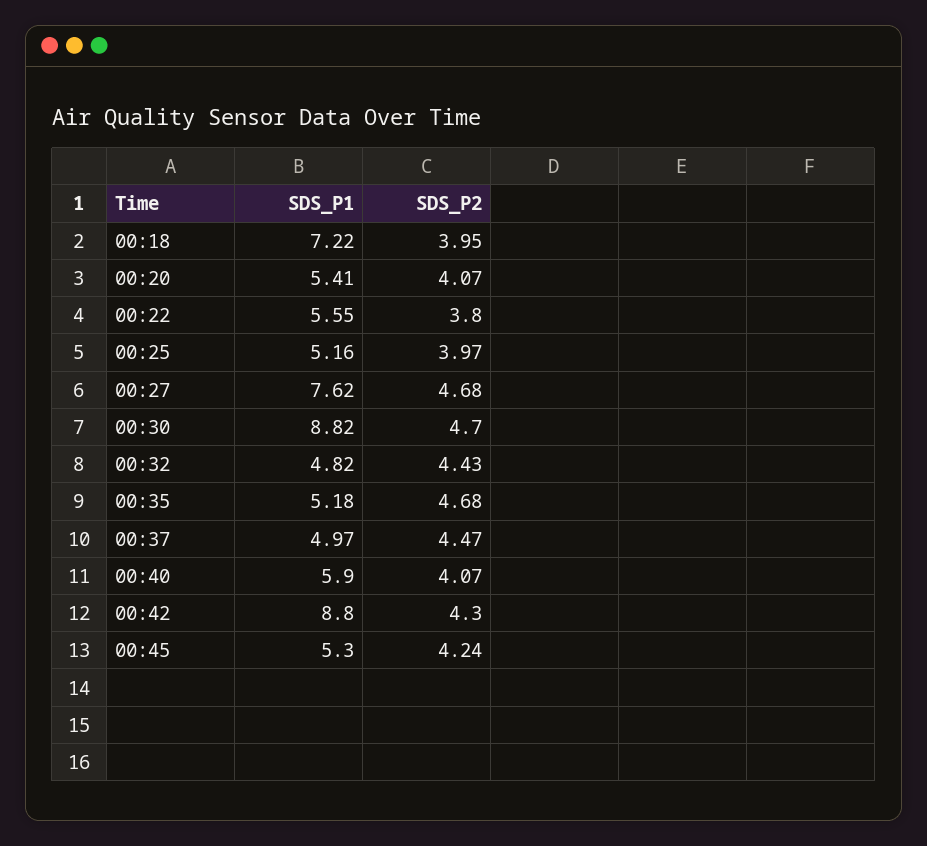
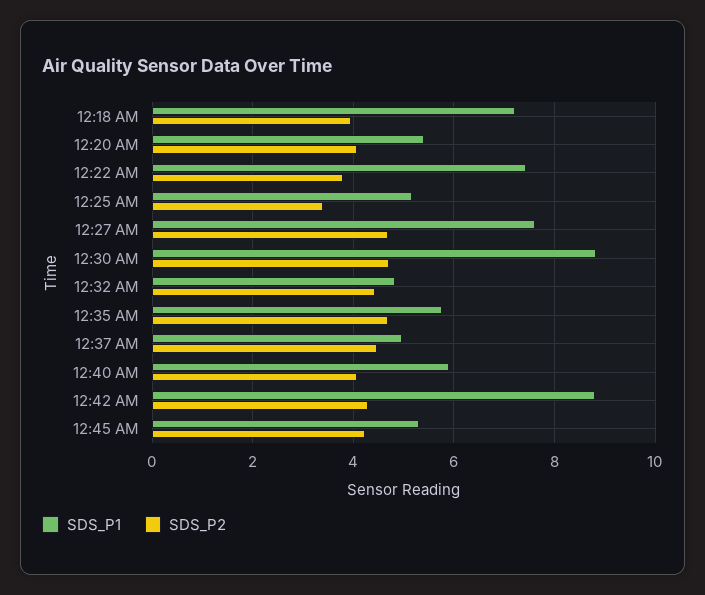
  {
    "SDS_P1": {
      "00:18": 7.22,
      "00:20": 5.41,
-     "00:22": 5.55,
+     "00:22": 7.4,
      "00:25": 5.16,
      "00:27": 7.62,
      "00:30": 8.82,
      "00:32": 4.82,
-     "00:35": 5.18,
+     "00:35": 5.8,
      "00:37": 4.97,
      "00:40": 5.9,
      "00:42": 8.8,
      "00:45": 5.3
    },
    "SDS_P2": {
      "00:18": 3.95,
      "00:20": 4.07,
      "00:22": 3.8,
-     "00:25": 3.97,
+     "00:25": 3.4,
      "00:27": 4.68,
      "00:30": 4.7,
      "00:32": 4.43,
      "00:35": 4.68,
      "00:37": 4.47,
      "00:40": 4.07,
      "00:42": 4.3,
      "00:45": 4.24
    }
  }

